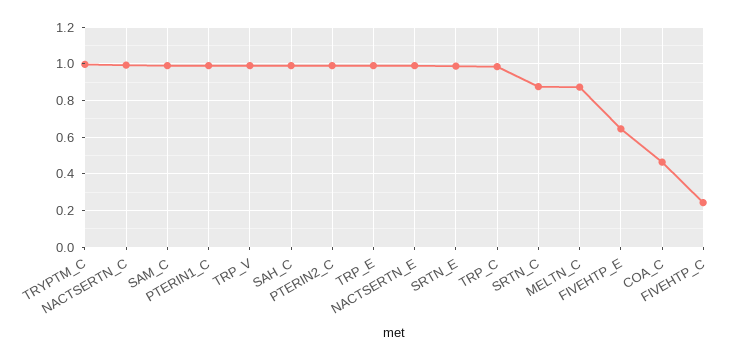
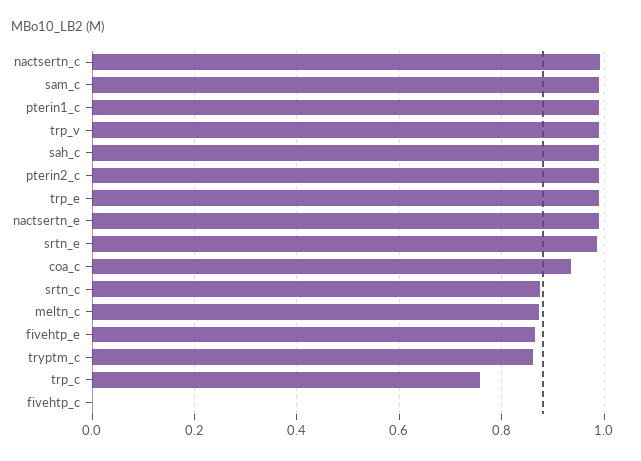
  {
-   "TRYPTM_C": 1,
+   "TRYPTM_C": 0.86,
    "NACTSERTN_C": 1,
    "SAM_C": 1,
    "PTERIN1_C": 1,
    "TRP_V": 1,
    "SAH_C": 1,
    "PTERIN2_C": 1,
    "TRP_E": 1,
    "NACTSERTN_E": 1,
    "SRTN_E": 0.98,
-   "TRP_C": 1,
+   "TRP_C": 0.76,
    "SRTN_C": 0.88,
    "MELTN_C": 0.88,
-   "FIVEHTP_E": 0.65,
+   "FIVEHTP_E": 0.86,
-   "COA_C": 0.45,
+   "COA_C": 0.94,
-   "FIVEHTP_C": 0.25
+   "FIVEHTP_C": 0
  }

